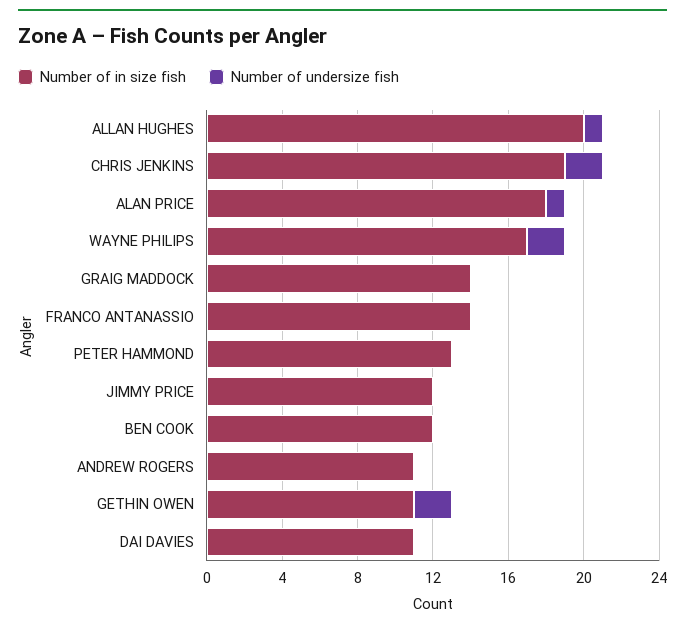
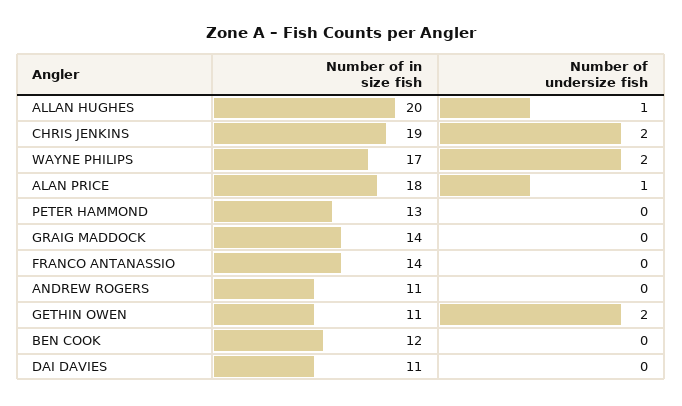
  {
    "Number of in size fish": {
      "ALLAN HUGHES": 20,
      "CHRIS JENKINS": 19,
      "ALAN PRICE": 18,
      "WAYNE PHILIPS": 17,
      "GRAIG MADDOCK": 14,
      "FRANCO ANTANASSIO": 14,
      "PETER HAMMOND": 13,
-     "JIMMY PRICE": 12,
      "BEN COOK": 12,
      "ANDREW ROGERS": 11,
      "GETHIN OWEN": 11,
      "DAI DAVIES": 11
    },
    "Number of undersize fish": {
      "ALLAN HUGHES": 1,
      "CHRIS JENKINS": 2,
      "ALAN PRICE": 1,
      "WAYNE PHILIPS": 2,
      "GRAIG MADDOCK": 0,
      "FRANCO ANTANASSIO": 0,
      "PETER HAMMOND": 0,
-     "JIMMY PRICE": 0,
      "BEN COOK": 0,
      "ANDREW ROGERS": 0,
      "GETHIN OWEN": 2,
      "DAI DAVIES": 0
    }
  }

